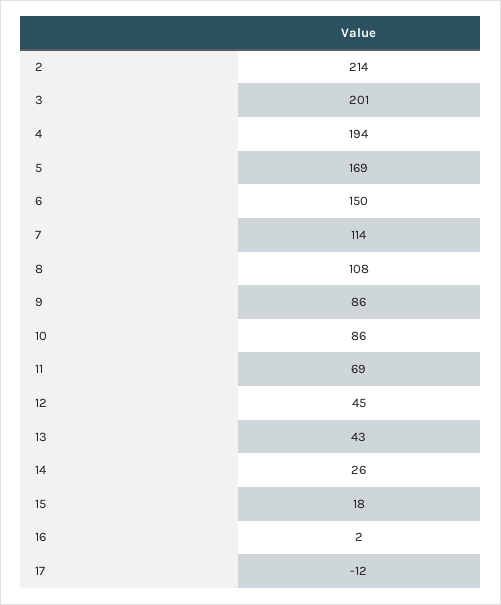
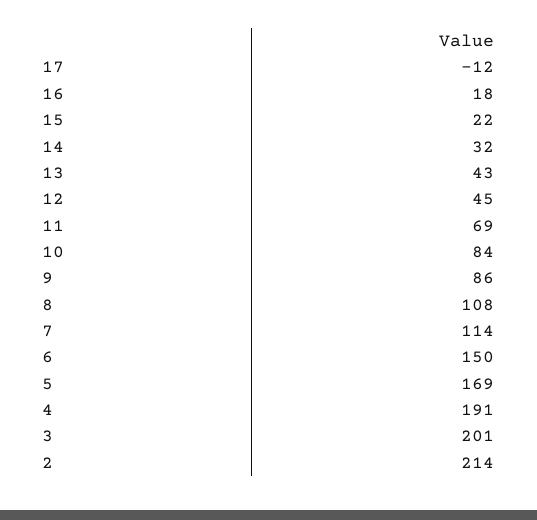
  {
    "2": 214,
    "3": 201,
-   "4": 194,
+   "4": 191,
    "5": 169,
    "6": 150,
    "7": 114,
    "8": 108,
    "9": 86,
-   "10": 86,
+   "10": 84,
    "11": 69,
    "12": 45,
    "13": 43,
-   "14": 26,
+   "14": 32,
-   "15": 18,
+   "15": 22,
-   "16": 2,
+   "16": 18,
    "17": -12
  }

